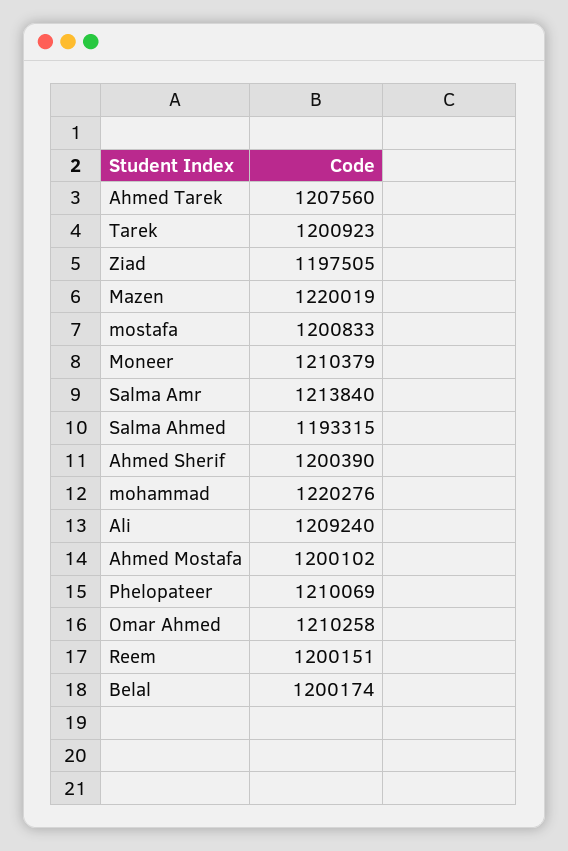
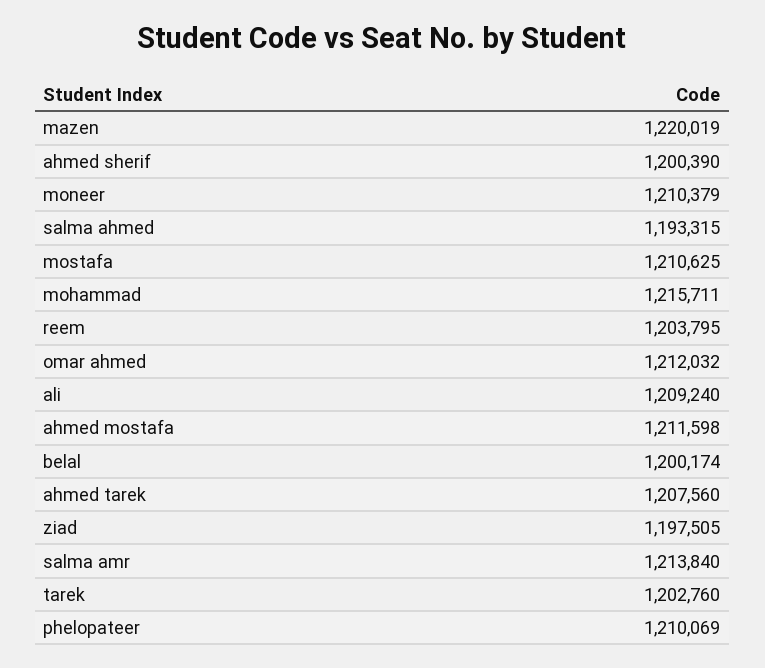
  {
    "Ahmed Tarek": 1207560,
-   "Tarek": 1200923,
+   "Tarek": 1202760,
    "Ziad": 1197505,
    "Mazen": 1220019,
-   "mostafa": 1200833,
+   "mostafa": 1210625,
    "Moneer": 1210379,
    "Salma Amr": 1213840,
    "Salma Ahmed": 1193315,
    "Ahmed Sherif": 1200390,
-   "mohammad": 1220276,
+   "mohammad": 1215711,
    "Ali": 1209240,
-   "Ahmed Mostafa": 1200102,
+   "Ahmed Mostafa": 1211598,
    "Phelopateer": 1210069,
-   "Omar Ahmed": 1210258,
+   "Omar Ahmed": 1212032,
-   "Reem": 1200151,
+   "Reem": 1203795,
    "Belal": 1200174
  }

